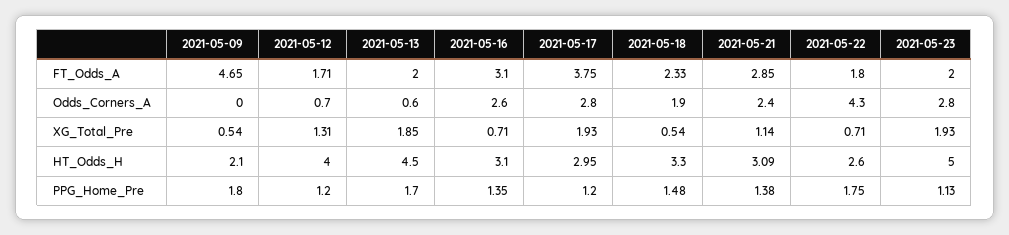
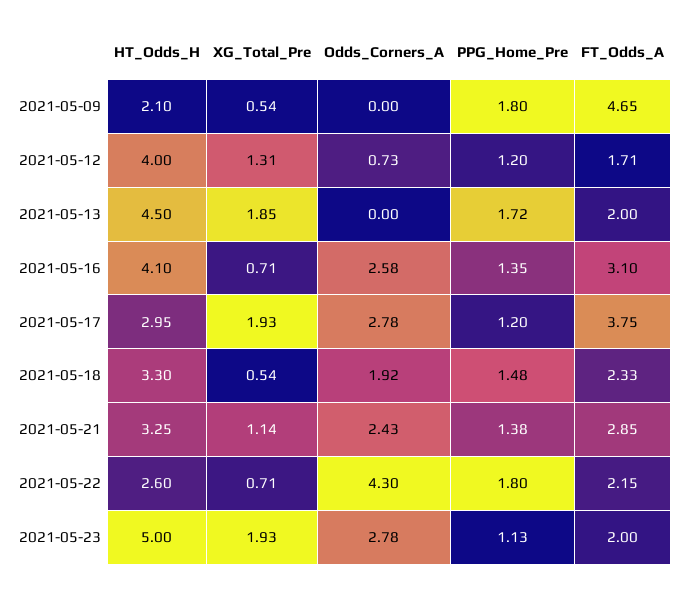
  {
    "2021-05-09": {
      "FT_Odds_A": 4.65,
      "Odds_Corners_A": 0,
      "XG_Total_Pre": 0.54,
      "HT_Odds_H": 2.1,
      "PPG_Home_Pre": 1.8
    },
    "2021-05-12": {
      "FT_Odds_A": 1.71,
      "Odds_Corners_A": 0.73,
      "XG_Total_Pre": 1.31,
      "HT_Odds_H": 4,
      "PPG_Home_Pre": 1.2
    },
    "2021-05-13": {
      "FT_Odds_A": 2,
-     "Odds_Corners_A": 0.6,
+     "Odds_Corners_A": 0,
      "XG_Total_Pre": 1.85,
      "HT_Odds_H": 4.5,
-     "PPG_Home_Pre": 1.7
+     "PPG_Home_Pre": 1.72
    },
    "2021-05-16": {
      "FT_Odds_A": 3.1,
      "Odds_Corners_A": 2.58,
      "XG_Total_Pre": 0.71,
-     "HT_Odds_H": 3.1,
+     "HT_Odds_H": 4.1,
      "PPG_Home_Pre": 1.35
    },
    "2021-05-17": {
      "FT_Odds_A": 3.75,
      "Odds_Corners_A": 2.78,
      "XG_Total_Pre": 1.93,
      "HT_Odds_H": 2.95,
      "PPG_Home_Pre": 1.2
    },
    "2021-05-18": {
      "FT_Odds_A": 2.33,
      "Odds_Corners_A": 1.92,
      "XG_Total_Pre": 0.54,
      "HT_Odds_H": 3.3,
      "PPG_Home_Pre": 1.48
    },
    "2021-05-21": {
      "FT_Odds_A": 2.85,
      "Odds_Corners_A": 2.43,
      "XG_Total_Pre": 1.14,
-     "HT_Odds_H": 3.09,
+     "HT_Odds_H": 3.25,
      "PPG_Home_Pre": 1.38
    },
    "2021-05-22": {
-     "FT_Odds_A": 1.8,
+     "FT_Odds_A": 2.15,
      "Odds_Corners_A": 4.3,
      "XG_Total_Pre": 0.71,
      "HT_Odds_H": 2.6,
-     "PPG_Home_Pre": 1.75
+     "PPG_Home_Pre": 1.8
    },
    "2021-05-23": {
      "FT_Odds_A": 2,
      "Odds_Corners_A": 2.78,
      "XG_Total_Pre": 1.93,
      "HT_Odds_H": 5,
      "PPG_Home_Pre": 1.13
    }
  }

